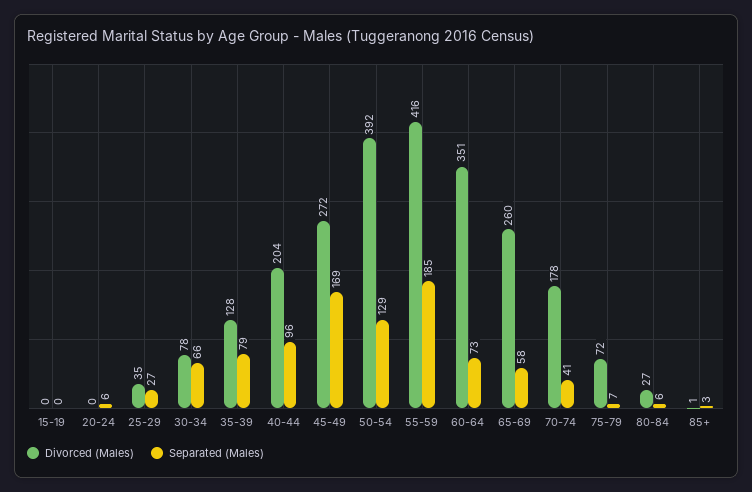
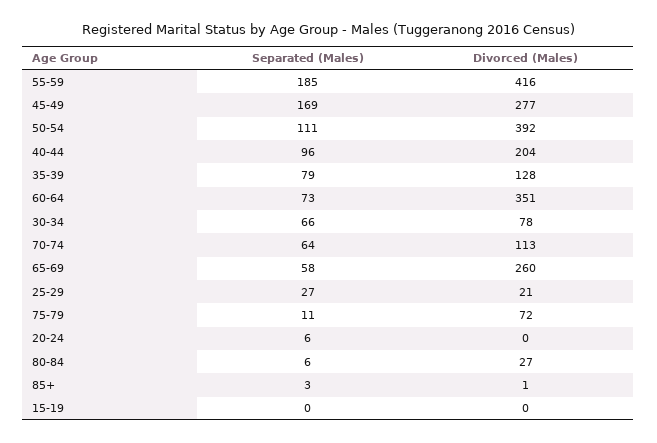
  {
    "Divorced (Males)": {
      "15-19": 0,
      "20-24": 0,
-     "25-29": 35,
+     "25-29": 21,
      "30-34": 78,
      "35-39": 128,
      "40-44": 204,
-     "45-49": 272,
+     "45-49": 277,
      "50-54": 392,
      "55-59": 416,
      "60-64": 351,
      "65-69": 260,
-     "70-74": 178,
+     "70-74": 113,
      "75-79": 72,
      "80-84": 27,
      "85+": 1
    },
    "Separated (Males)": {
      "15-19": 0,
      "20-24": 6,
      "25-29": 27,
      "30-34": 66,
      "35-39": 79,
      "40-44": 96,
      "45-49": 169,
-     "50-54": 129,
+     "50-54": 111,
      "55-59": 185,
      "60-64": 73,
      "65-69": 58,
-     "70-74": 41,
+     "70-74": 64,
-     "75-79": 7,
+     "75-79": 11,
      "80-84": 6,
      "85+": 3
    }
  }

